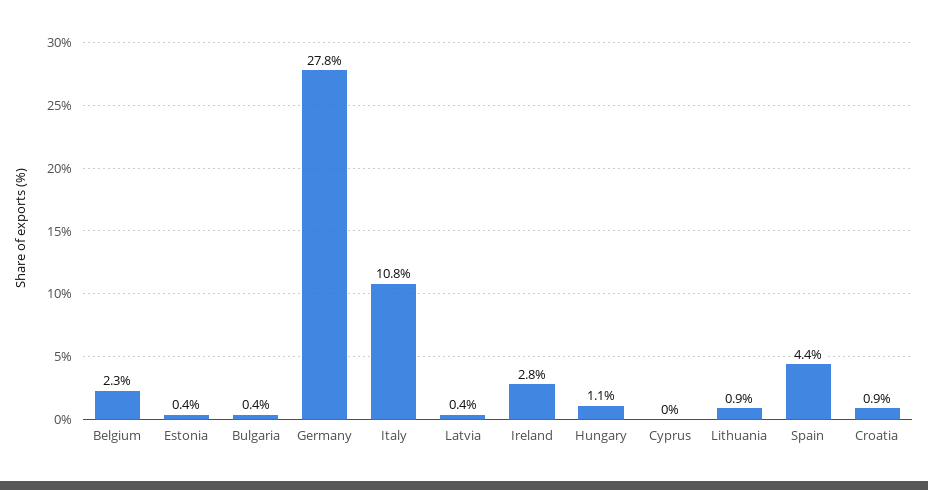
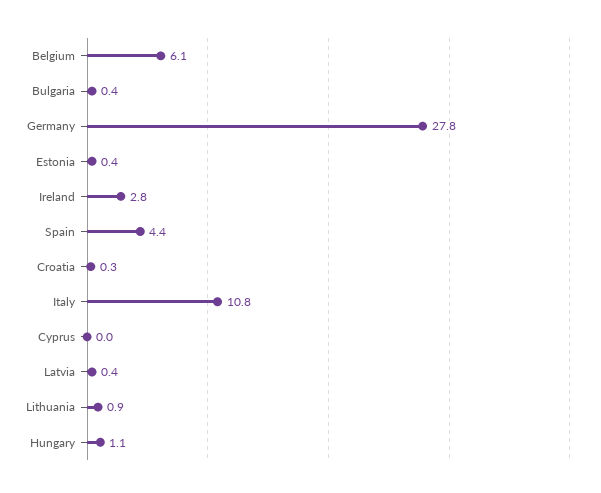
  {
-   "Belgium": 2.3,
+   "Belgium": 6.1,
    "Estonia": 0.4,
    "Bulgaria": 0.4,
    "Germany": 27.8,
    "Italy": 10.8,
    "Latvia": 0.4,
    "Ireland": 2.8,
    "Hungary": 1.1,
    "Cyprus": 0,
    "Lithuania": 0.9,
    "Spain": 4.4,
-   "Croatia": 0.9
+   "Croatia": 0.3
  }

